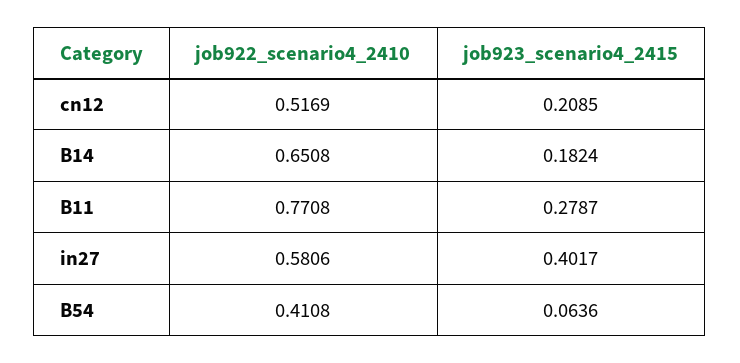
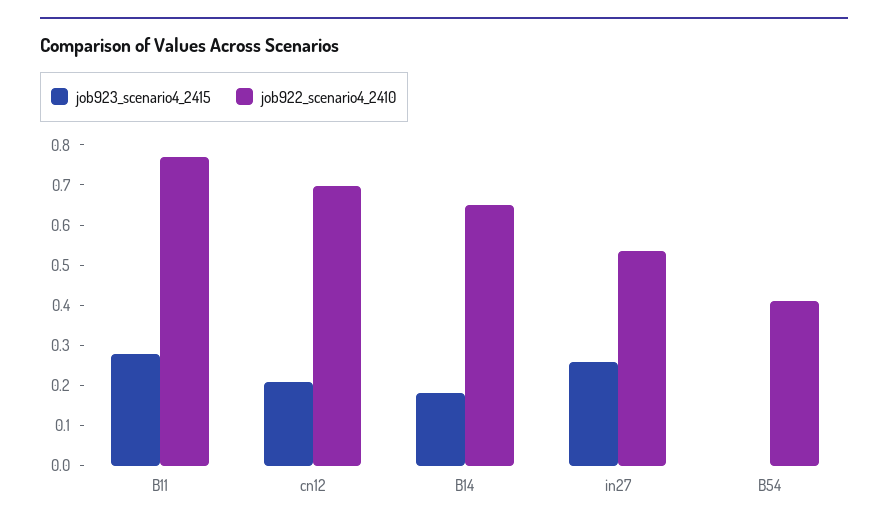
  {
    "job922_scenario4_2410": {
-     "cn12": 0.5169,
+     "cn12": 0.7,
      "B14": 0.6508,
      "B11": 0.7708,
-     "in27": 0.5806,
+     "in27": 0.54,
      "B54": 0.4108
    },
    "job923_scenario4_2415": {
      "cn12": 0.2085,
      "B14": 0.1824,
      "B11": 0.2787,
-     "in27": 0.4017,
+     "in27": 0.26,
-     "B54": 0.0636
+     "B54": 0
    }
  }

